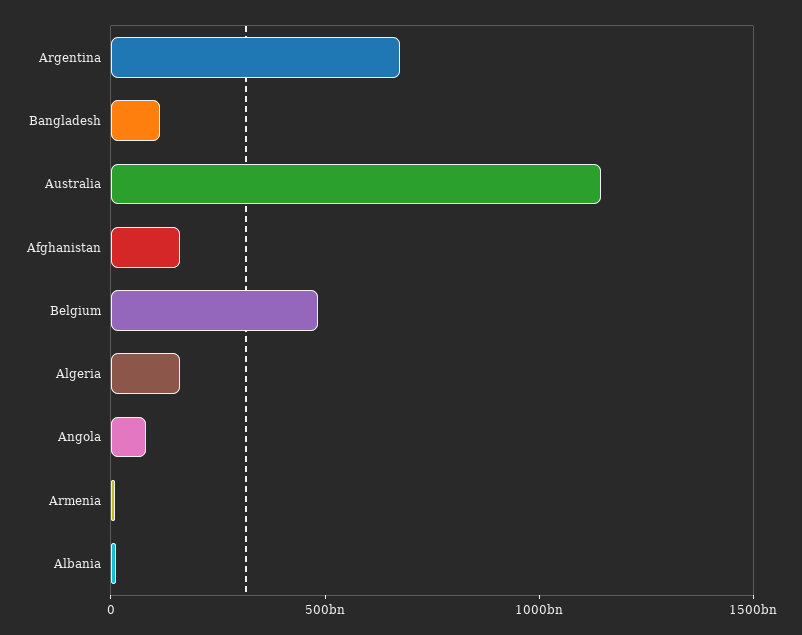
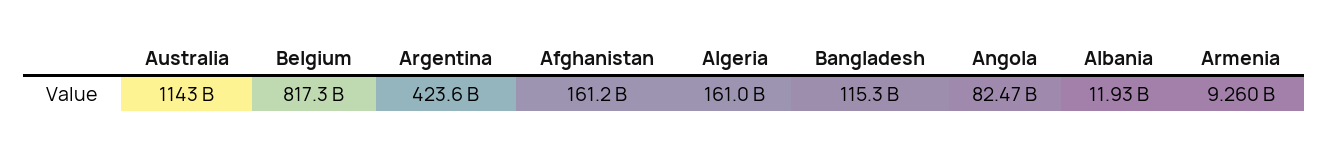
  {
-   "Argentina": 700000000000,
+   "Argentina": 423600000000,
    "Bangladesh": 115300000000,
    "Australia": 1143000000000,
    "Afghanistan": 161200000000,
-   "Belgium": 500000000000,
+   "Belgium": 817300000000,
    "Algeria": 161000000000,
    "Angola": 82470000000,
    "Armenia": 9260000000,
    "Albania": 11930000000
  }

